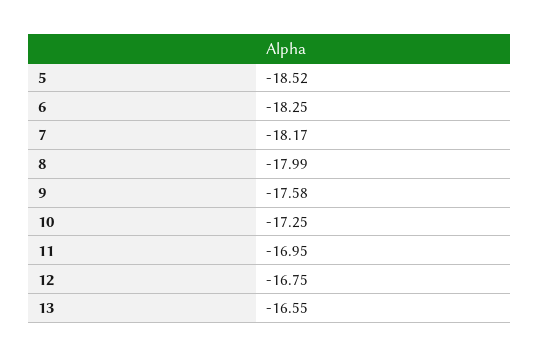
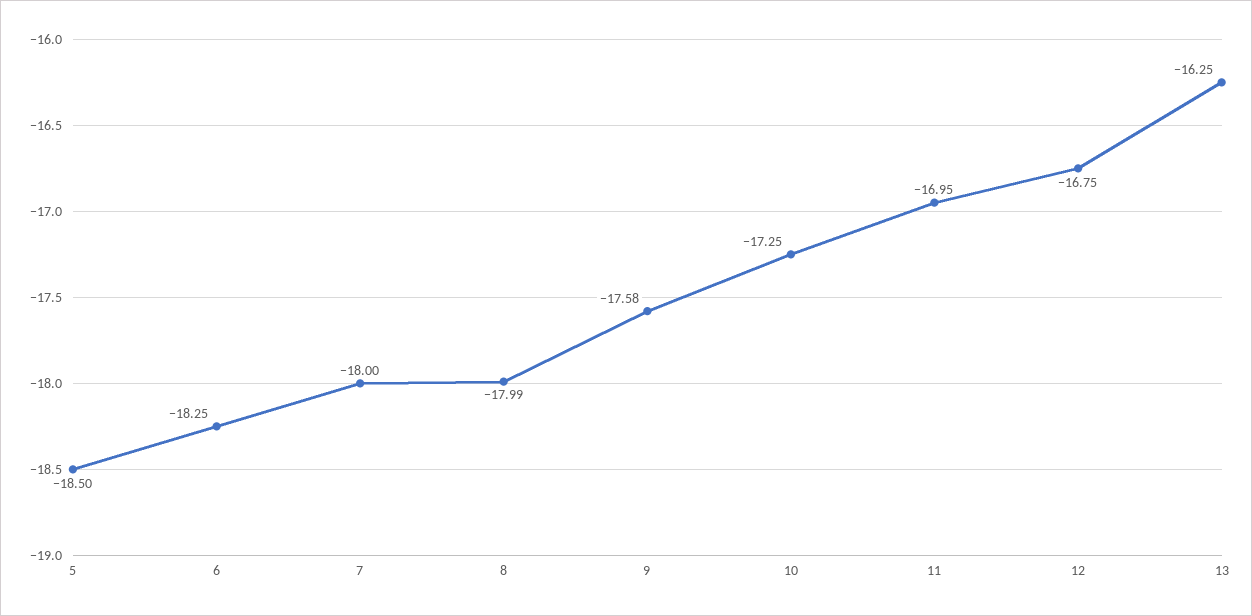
  {
-   "5": -18.52,
+   "5": -18.5,
    "6": -18.25,
-   "7": -18.17,
+   "7": -18,
    "8": -17.99,
    "9": -17.58,
    "10": -17.25,
    "11": -16.95,
    "12": -16.75,
-   "13": -16.55
+   "13": -16.25
  }

